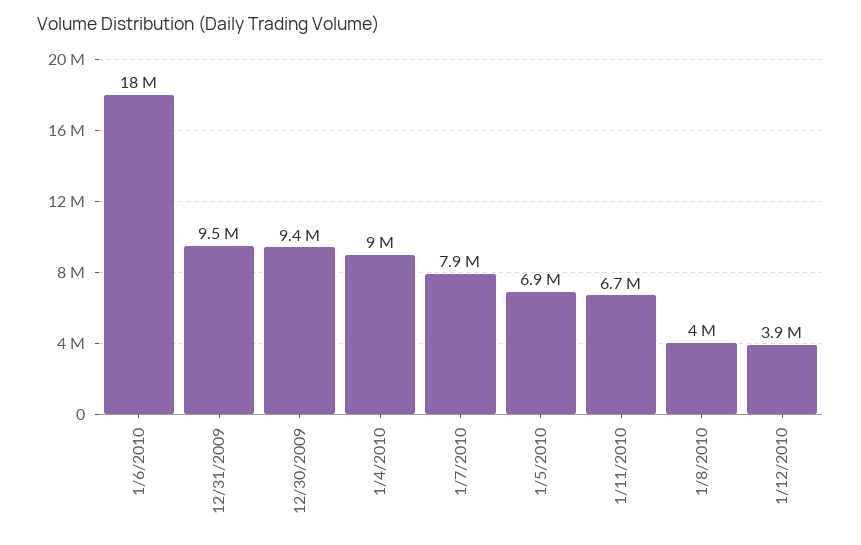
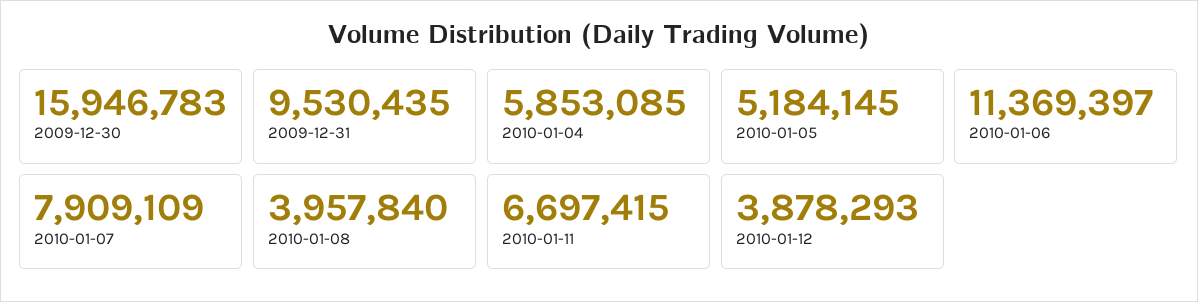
  {
-   "1/6/2010": 18000000,
+   "1/6/2010": 11369397,
    "12/31/2009": 9530435,
-   "12/30/2009": 9400000,
+   "12/30/2009": 15946783,
-   "1/4/2010": 9000000,
+   "1/4/2010": 5853085,
    "1/7/2010": 7909109,
-   "1/5/2010": 6900000,
+   "1/5/2010": 5184145,
    "1/11/2010": 6697415,
    "1/8/2010": 3957840,
    "1/12/2010": 3878293
  }

